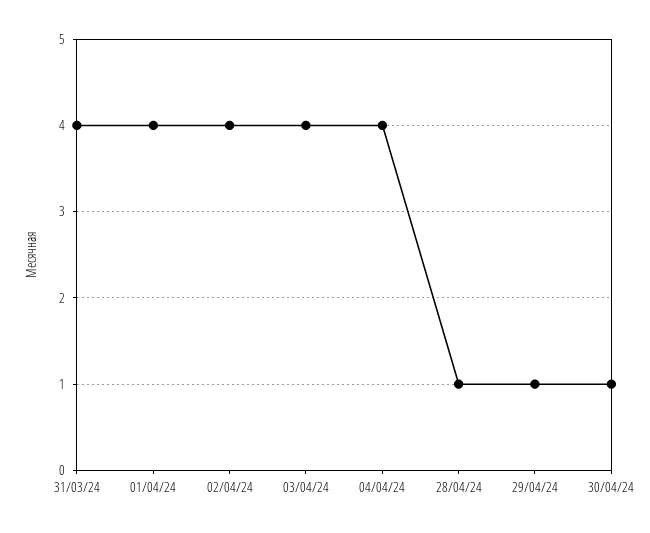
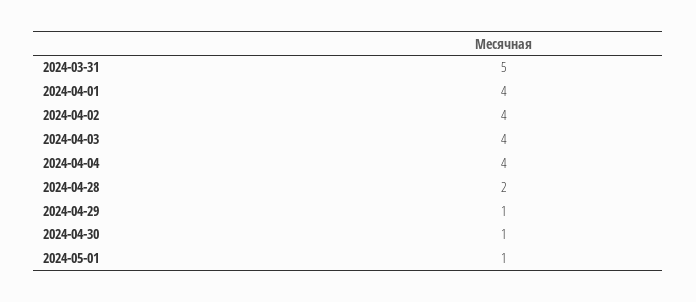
  {
-   "31/03/24": 4,
+   "31/03/24": 5,
    "01/04/24": 4,
    "02/04/24": 4,
    "03/04/24": 4,
    "04/04/24": 4,
-   "28/04/24": 1,
+   "28/04/24": 2,
    "29/04/24": 1,
-   "30/04/24": 1
+   "30/04/24": 1,
+   "2024-05-01": 1
  }

